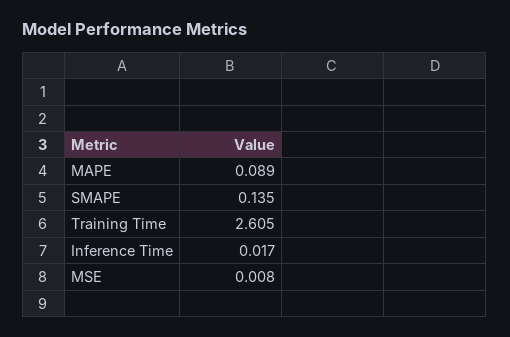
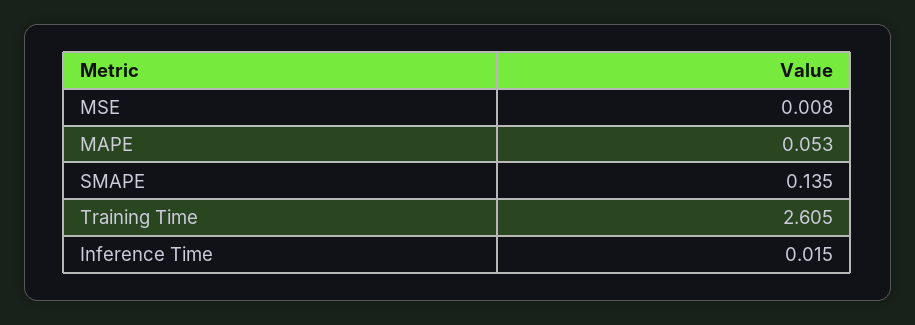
  {
-   "MAPE": 0.089,
+   "MAPE": 0.053,
    "SMAPE": 0.135,
    "Training Time": 2.605,
-   "Inference Time": 0.017,
+   "Inference Time": 0.015,
    "MSE": 0.008
  }

